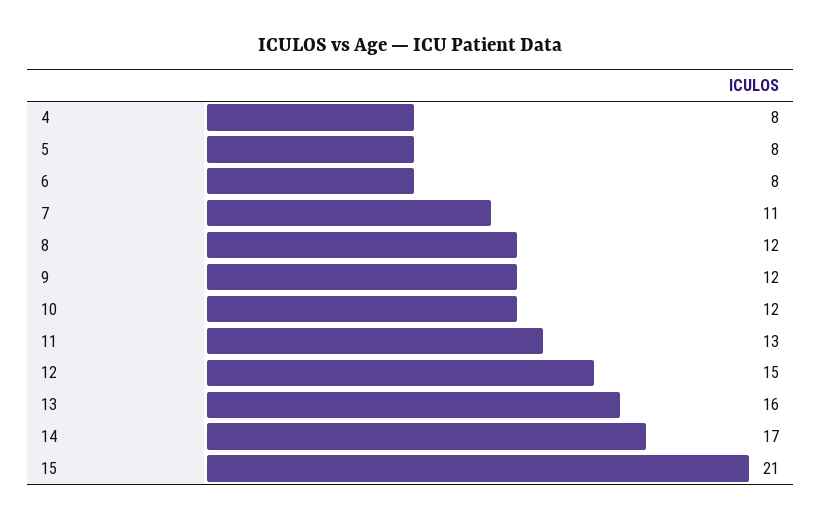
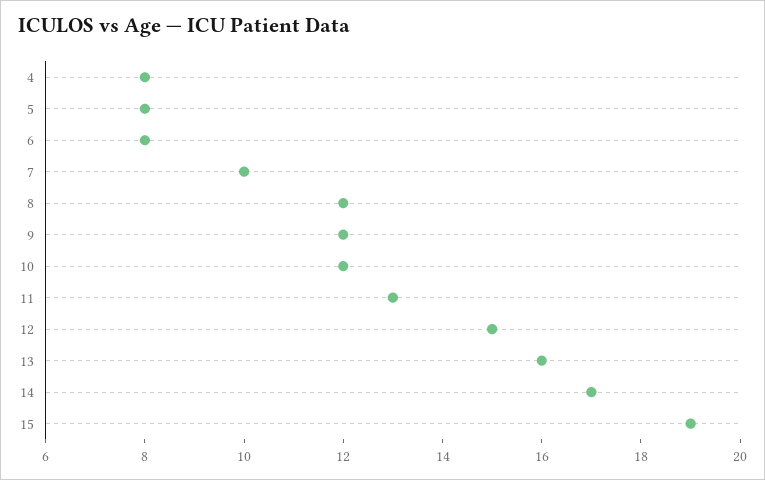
  {
    "4": 8,
    "5": 8,
    "6": 8,
-   "7": 11,
+   "7": 10,
    "8": 12,
    "9": 12,
    "10": 12,
    "11": 13,
    "12": 15,
    "13": 16,
    "14": 17,
-   "15": 21
+   "15": 19
  }

